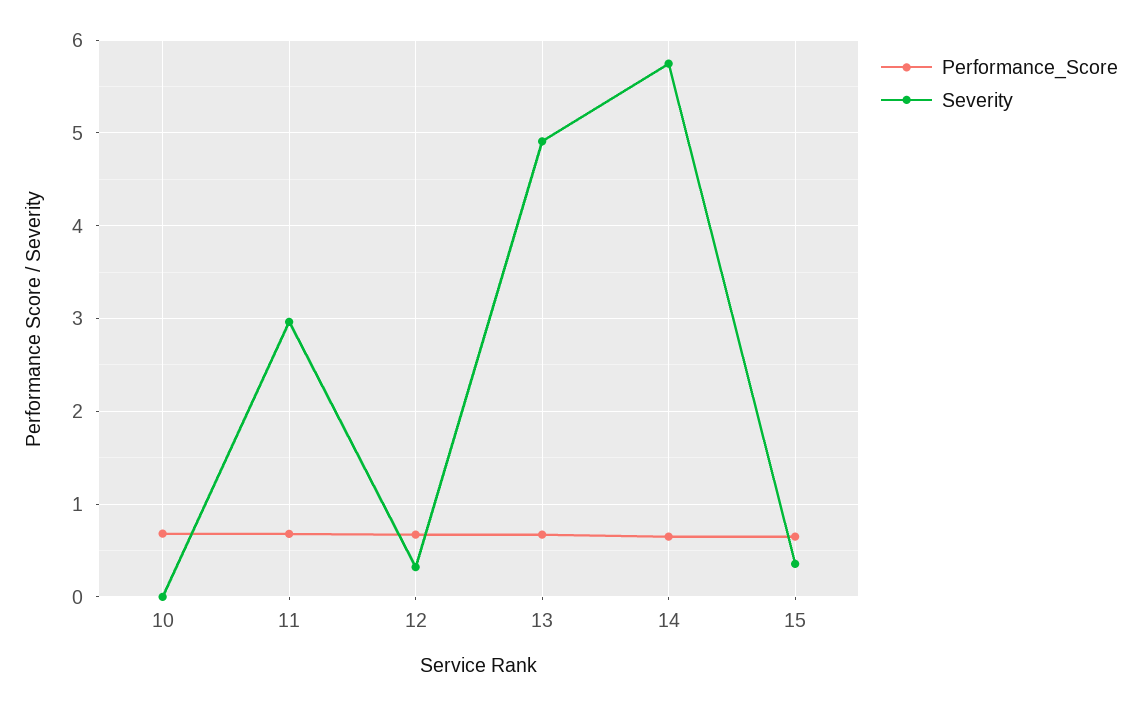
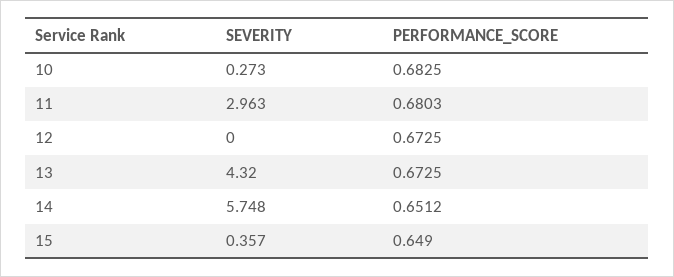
  {
    "Performance_Score": {
      "10": 0.6825,
      "11": 0.6803,
      "12": 0.6725,
      "13": 0.6725,
      "14": 0.6512,
      "15": 0.649
    },
    "Severity": {
-     "10": 0,
+     "10": 0.273,
      "11": 2.963,
-     "12": 0.3,
+     "12": 0,
-     "13": 4.9,
+     "13": 4.32,
      "14": 5.748,
      "15": 0.357
    }
  }

